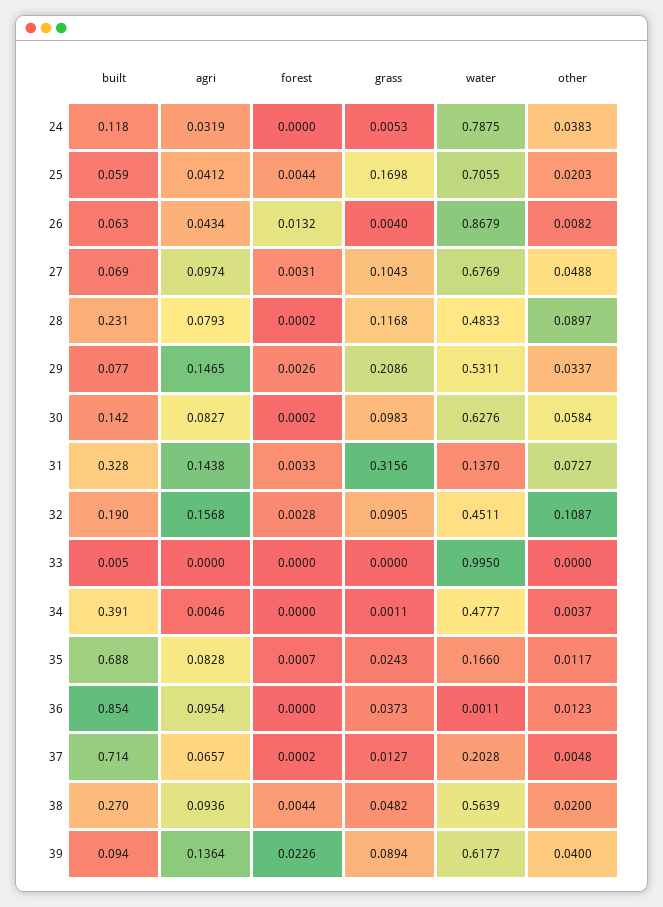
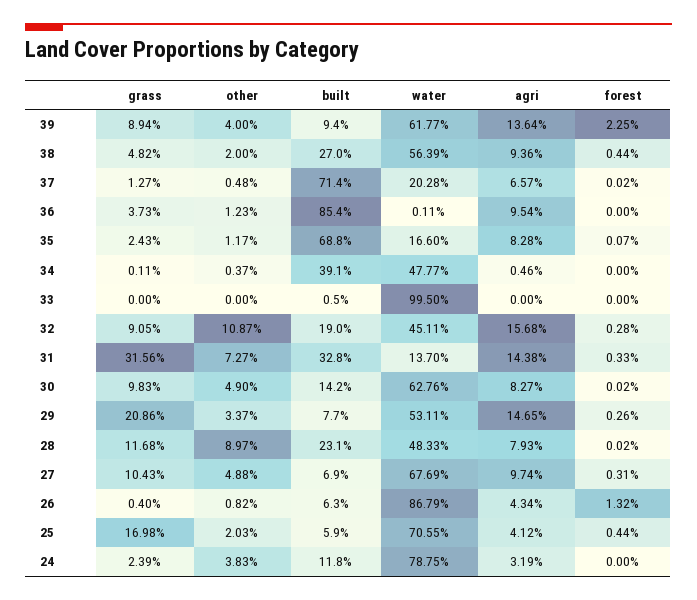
  {
    "built": {
      "24": 0.118,
      "25": 0.059,
      "26": 0.063,
      "27": 0.069,
      "28": 0.231,
      "29": 0.077,
      "30": 0.142,
      "31": 0.328,
      "32": 0.19,
      "33": 0.005,
      "34": 0.391,
      "35": 0.688,
      "36": 0.854,
      "37": 0.714,
      "38": 0.27,
      "39": 0.094
    },
    "agri": {
      "24": 0.0319,
      "25": 0.0412,
      "26": 0.0434,
      "27": 0.0974,
      "28": 0.0793,
      "29": 0.1465,
      "30": 0.0827,
      "31": 0.1438,
      "32": 0.1568,
      "33": 0,
      "34": 0.0046,
      "35": 0.0828,
      "36": 0.0954,
      "37": 0.0657,
      "38": 0.0936,
      "39": 0.1364
    },
    "forest": {
      "24": 0,
      "25": 0.0044,
      "26": 0.0132,
      "27": 0.0031,
      "28": 0.0002,
      "29": 0.0026,
      "30": 0.0002,
      "31": 0.0033,
      "32": 0.0028,
      "33": 0,
      "34": 0,
      "35": 0.0007,
      "36": 0,
      "37": 0.0002,
      "38": 0.0044,
-     "39": 0.0226
+     "39": 0.0225
    },
    "grass": {
-     "24": 0.0053,
+     "24": 0.0239,
      "25": 0.1698,
      "26": 0.004,
      "27": 0.1043,
      "28": 0.1168,
      "29": 0.2086,
      "30": 0.0983,
      "31": 0.3156,
      "32": 0.0905,
      "33": 0,
      "34": 0.0011,
      "35": 0.0243,
      "36": 0.0373,
      "37": 0.0127,
      "38": 0.0482,
      "39": 0.0894
    },
    "water": {
      "24": 0.7875,
      "25": 0.7055,
      "26": 0.8679,
      "27": 0.6769,
      "28": 0.4833,
      "29": 0.5311,
      "30": 0.6276,
      "31": 0.137,
      "32": 0.4511,
      "33": 0.995,
      "34": 0.4777,
      "35": 0.166,
      "36": 0.0011,
      "37": 0.2028,
      "38": 0.5639,
      "39": 0.6177
    },
    "other": {
      "24": 0.0383,
      "25": 0.0203,
      "26": 0.0082,
      "27": 0.0488,
      "28": 0.0897,
      "29": 0.0337,
-     "30": 0.0584,
+     "30": 0.049,
      "31": 0.0727,
      "32": 0.1087,
      "33": 0,
      "34": 0.0037,
      "35": 0.0117,
      "36": 0.0123,
      "37": 0.0048,
      "38": 0.02,
      "39": 0.04
    }
  }

